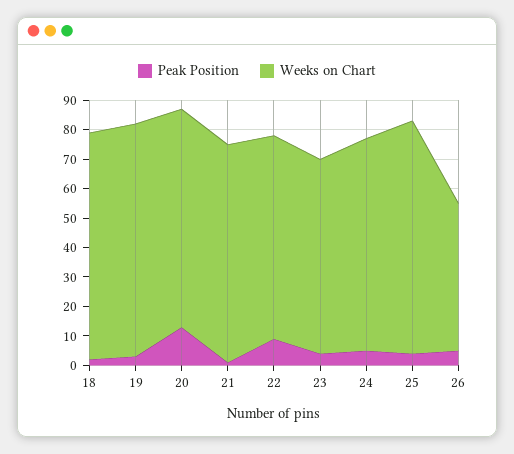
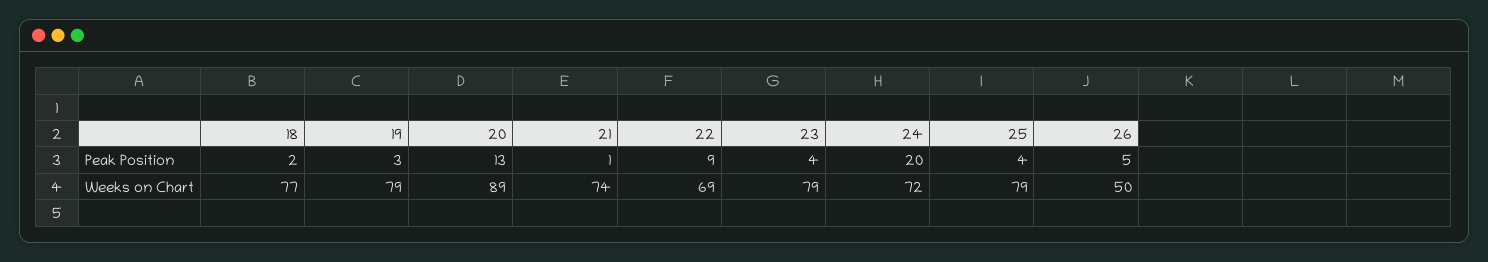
  {
    "Peak Position": {
      "18": 2,
      "19": 3,
      "20": 13,
      "21": 1,
      "22": 9,
      "23": 4,
-     "24": 5,
+     "24": 20,
      "25": 4,
      "26": 5
    },
    "Weeks on Chart": {
      "18": 77,
      "19": 79,
-     "20": 75,
+     "20": 89,
      "21": 74,
      "22": 69,
-     "23": 65,
+     "23": 79,
      "24": 72,
      "25": 79,
      "26": 50
    }
  }

